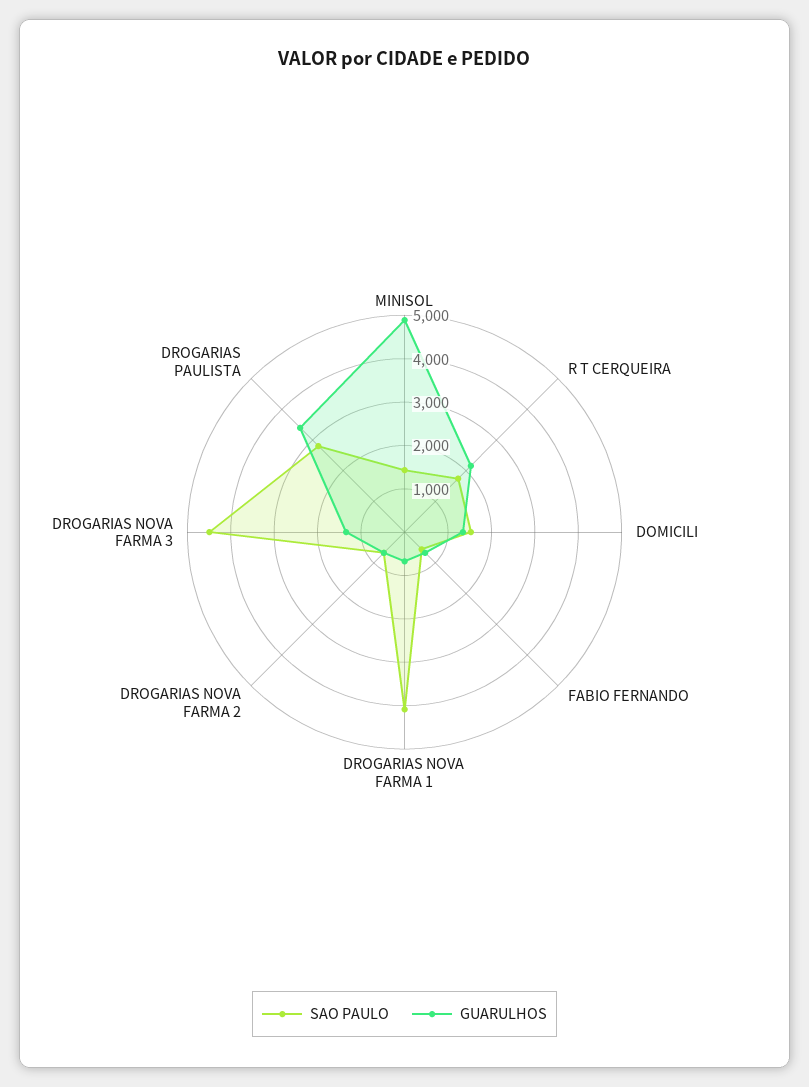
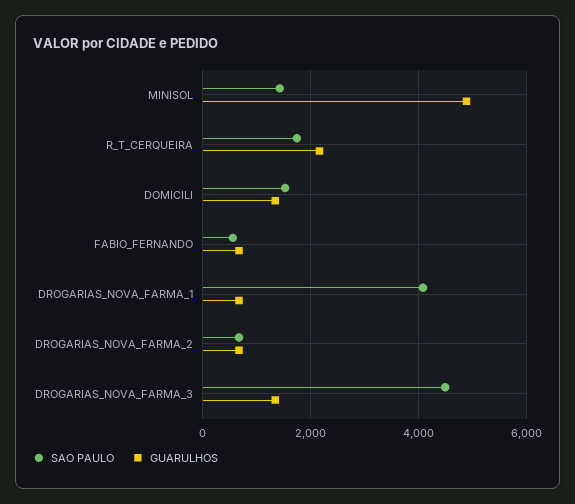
  {
    "SAO PAULO": {
      "MINISOL": 1400,
      "R T CERQUEIRA": 1800,
      "DOMICILI": 1600,
      "FABIO FERNANDO": 600,
      "DROGARIAS NOVA FARMA 1": 4000,
      "DROGARIAS NOVA FARMA 2": 600,
-     "DROGARIAS NOVA FARMA 3": 4400,
+     "DROGARIAS NOVA FARMA 3": 4400
-     "DROGARIAS PAULISTA": 2800
    },
    "GUARULHOS": {
      "MINISOL": 4800,
      "R T CERQUEIRA": 2200,
      "DOMICILI": 1400,
      "FABIO FERNANDO": 600,
      "DROGARIAS NOVA FARMA 1": 600,
      "DROGARIAS NOVA FARMA 2": 600,
-     "DROGARIAS NOVA FARMA 3": 1400,
+     "DROGARIAS NOVA FARMA 3": 1400
-     "DROGARIAS PAULISTA": 3400
    }
  }

